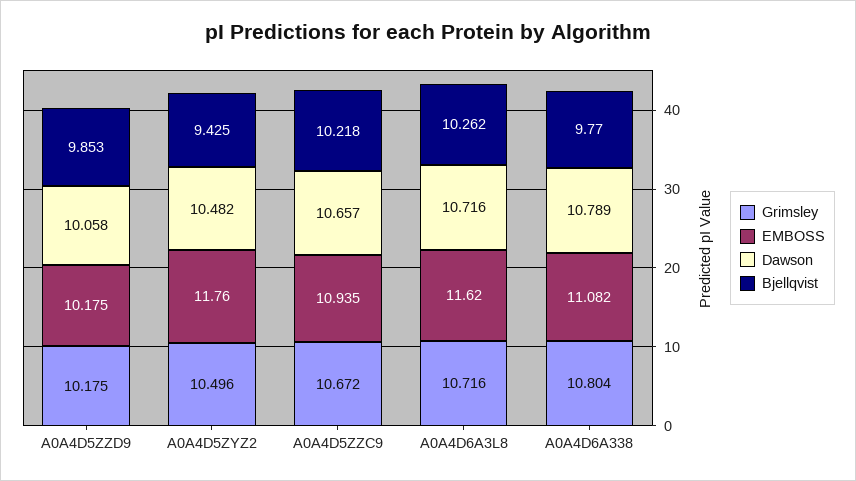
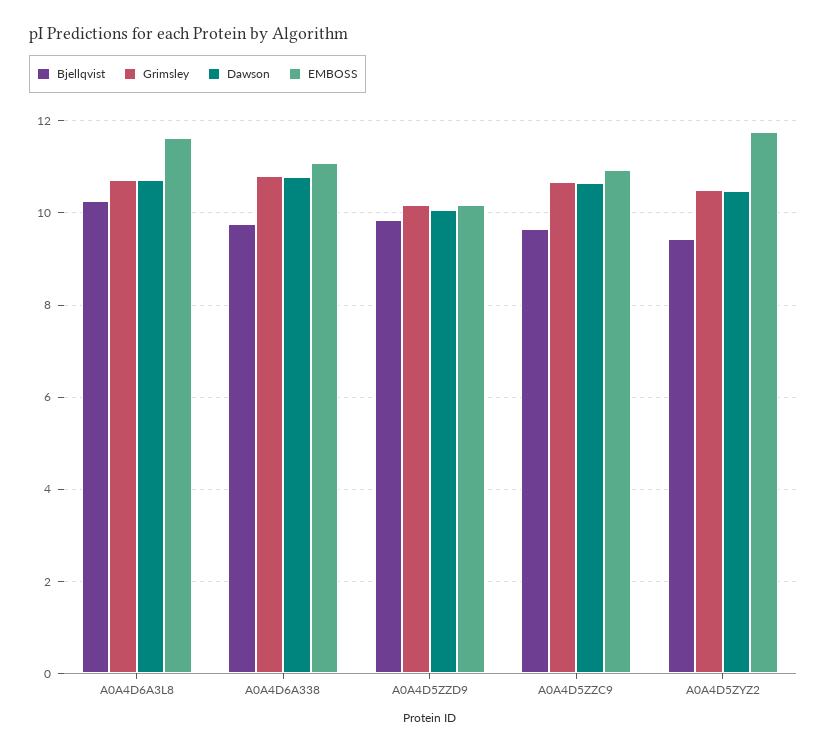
  {
    "Grimsley": {
      "A0A4D5ZZD9": 10.175,
      "A0A4D5ZYZ2": 10.496,
      "A0A4D5ZZC9": 10.672,
      "A0A4D6A3L8": 10.716,
      "A0A4D6A338": 10.804
    },
    "EMBOSS": {
      "A0A4D5ZZD9": 10.175,
      "A0A4D5ZYZ2": 11.76,
      "A0A4D5ZZC9": 10.935,
      "A0A4D6A3L8": 11.62,
      "A0A4D6A338": 11.082
    },
    "Dawson": {
      "A0A4D5ZZD9": 10.058,
      "A0A4D5ZYZ2": 10.482,
      "A0A4D5ZZC9": 10.657,
      "A0A4D6A3L8": 10.716,
      "A0A4D6A338": 10.789
    },
    "Bjellqvist": {
      "A0A4D5ZZD9": 9.853,
      "A0A4D5ZYZ2": 9.425,
-     "A0A4D5ZZC9": 10.218,
+     "A0A4D5ZZC9": 9.6,
      "A0A4D6A3L8": 10.262,
      "A0A4D6A338": 9.77
    }
  }

